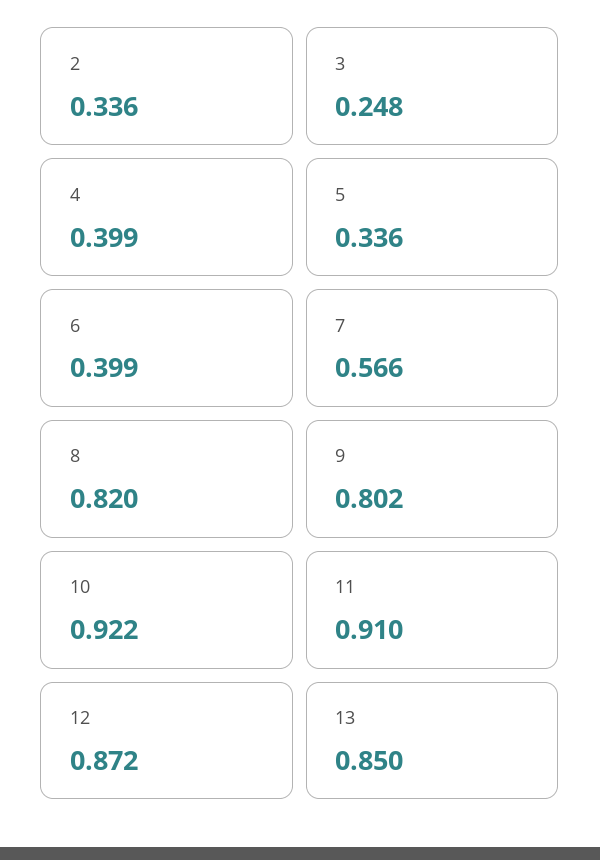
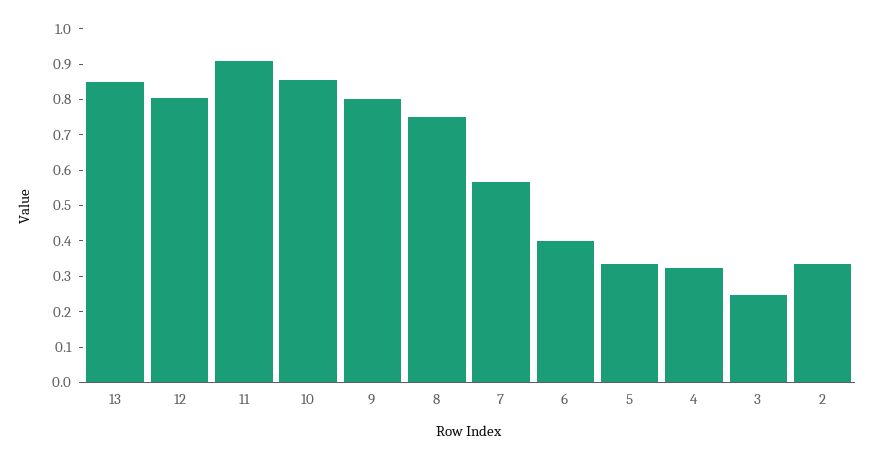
  {
    "2": 0.336,
    "3": 0.248,
-   "4": 0.399,
+   "4": 0.325,
    "5": 0.336,
    "6": 0.399,
    "7": 0.566,
-   "8": 0.82,
+   "8": 0.75,
    "9": 0.802,
-   "10": 0.922,
+   "10": 0.85,
    "11": 0.91,
-   "12": 0.872,
+   "12": 0.8,
    "13": 0.85
  }

